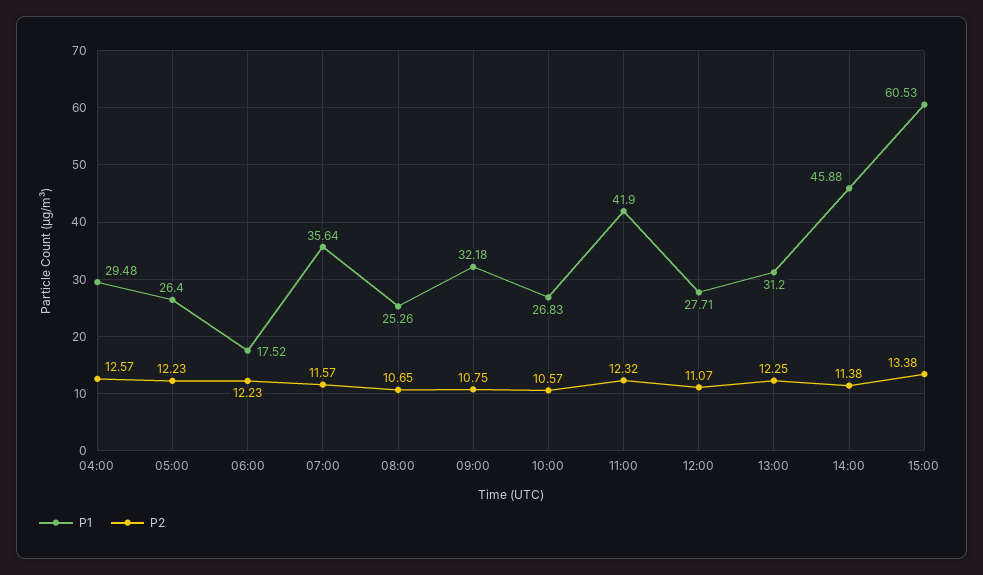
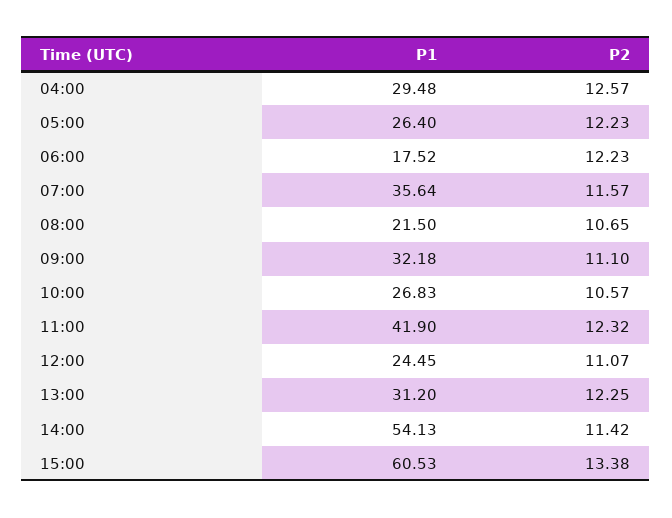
  {
    "P1": {
      "04:00": 29.48,
      "05:00": 26.4,
      "06:00": 17.52,
      "07:00": 35.64,
-     "08:00": 25.26,
+     "08:00": 21.5,
      "09:00": 32.18,
      "10:00": 26.83,
      "11:00": 41.9,
-     "12:00": 27.71,
+     "12:00": 24.45,
      "13:00": 31.2,
-     "14:00": 45.88,
+     "14:00": 54.13,
      "15:00": 60.53
    },
    "P2": {
      "04:00": 12.57,
      "05:00": 12.23,
      "06:00": 12.23,
      "07:00": 11.57,
      "08:00": 10.65,
-     "09:00": 10.75,
+     "09:00": 11.1,
      "10:00": 10.57,
      "11:00": 12.32,
      "12:00": 11.07,
      "13:00": 12.25,
-     "14:00": 11.38,
+     "14:00": 11.42,
      "15:00": 13.38
    }
  }

